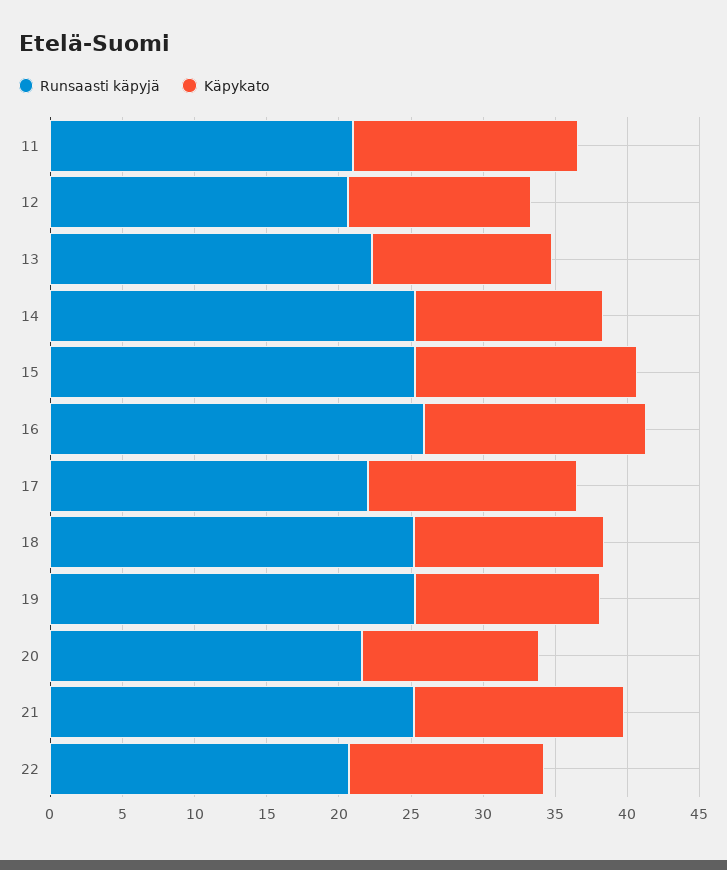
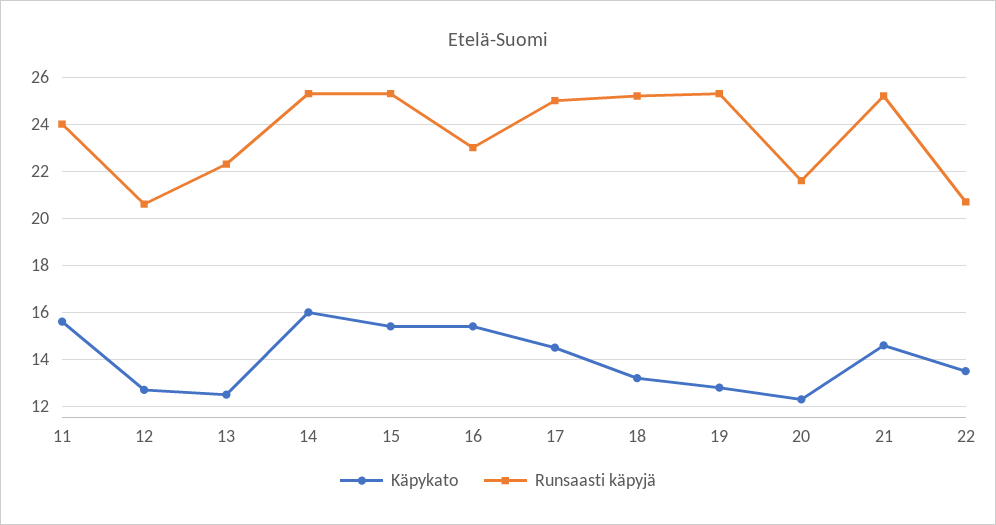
  {
    "Runsaasti käpyjä": {
-     "11": 21,
+     "11": 24,
      "12": 20.5,
      "13": 22.5,
      "14": 25.5,
      "15": 25.5,
-     "16": 26,
+     "16": 23,
-     "17": 22,
+     "17": 25,
      "18": 25,
      "19": 25.5,
      "20": 21.5,
      "21": 25,
      "22": 20.5
    },
    "Käpykato": {
      "11": 15.5,
      "12": 12.5,
      "13": 12.5,
-     "14": 13,
+     "14": 16,
      "15": 15.5,
      "16": 15.5,
      "17": 14.5,
      "18": 13,
      "19": 13,
      "20": 12.5,
      "21": 14.5,
      "22": 13.5
    }
  }

